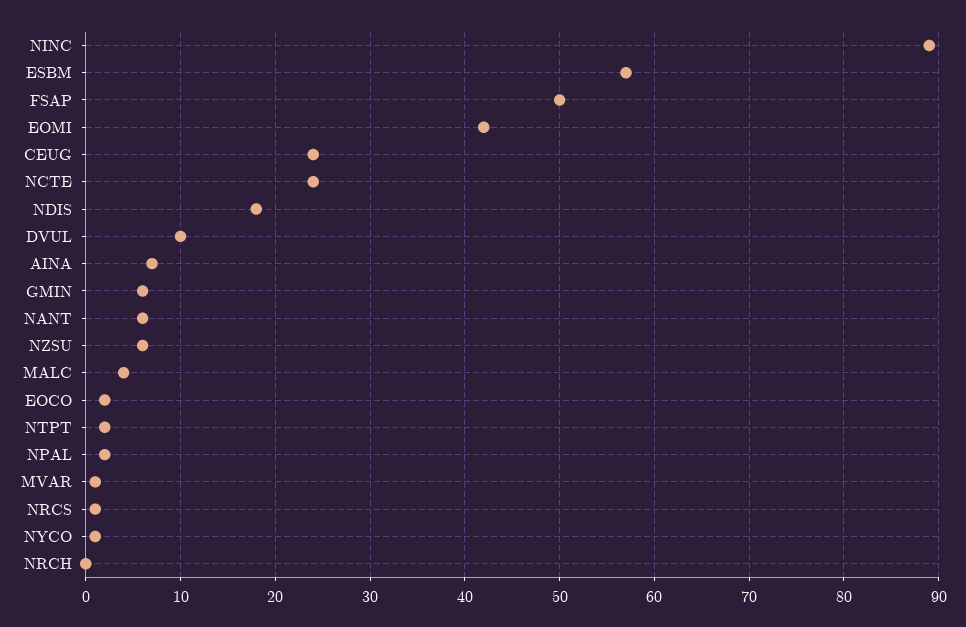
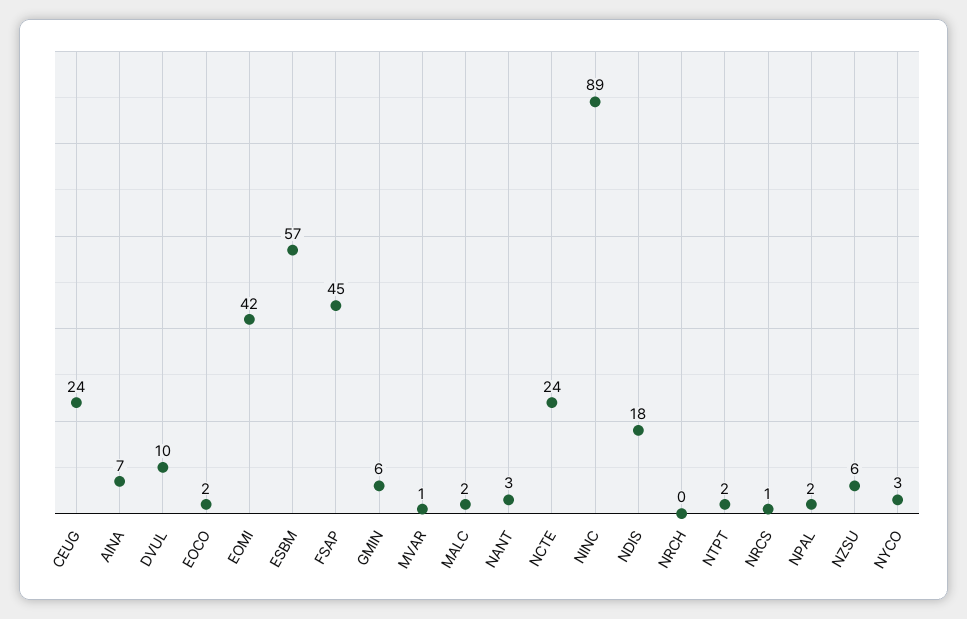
  {
    "NINC": 89,
    "ESBM": 57,
-   "FSAP": 50,
+   "FSAP": 45,
    "EOMI": 42,
    "CEUG": 24,
    "NCTE": 24,
    "NDIS": 18,
    "DVUL": 10,
    "AINA": 7,
    "GMIN": 6,
-   "NANT": 6,
+   "NANT": 3,
    "NZSU": 6,
-   "MALC": 4,
+   "MALC": 2,
    "EOCO": 2,
    "NTPT": 2,
    "NPAL": 2,
    "MVAR": 1,
    "NRCS": 1,
-   "NYCO": 1,
+   "NYCO": 3,
    "NRCH": 0
  }

